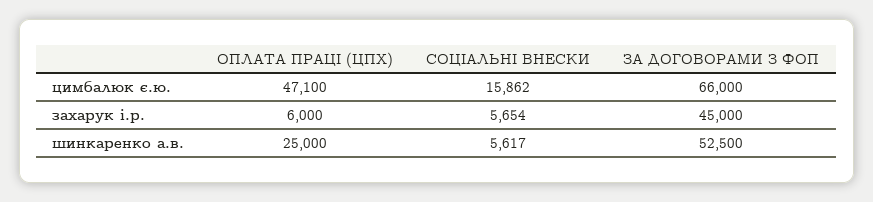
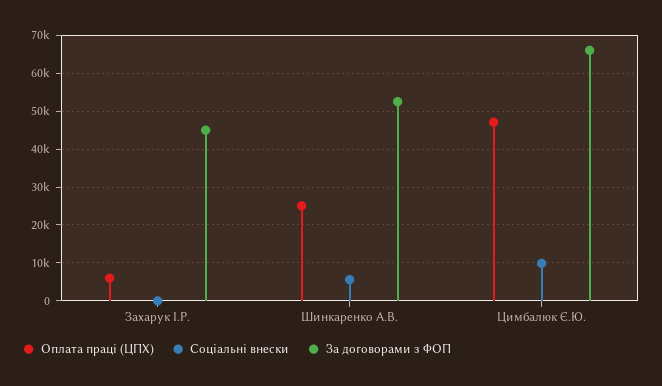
  {
    "ОПЛАТА ПРАЦІ (ЦПХ)": {
      "цимбалюк є.ю.": 47100,
      "захарук і.р.": 6000,
      "шинкаренко а.в.": 25000
    },
    "СОЦІАЛЬНІ ВНЕСКИ": {
-     "цимбалюк є.ю.": 15862,
+     "цимбалюк є.ю.": 10000,
-     "захарук і.р.": 5654,
+     "захарук і.р.": 0,
      "шинкаренко а.в.": 5617
    },
    "ЗА ДОГОВОРАМИ З ФОП": {
      "цимбалюк є.ю.": 66000,
      "захарук і.р.": 45000,
      "шинкаренко а.в.": 52500
    }
  }

